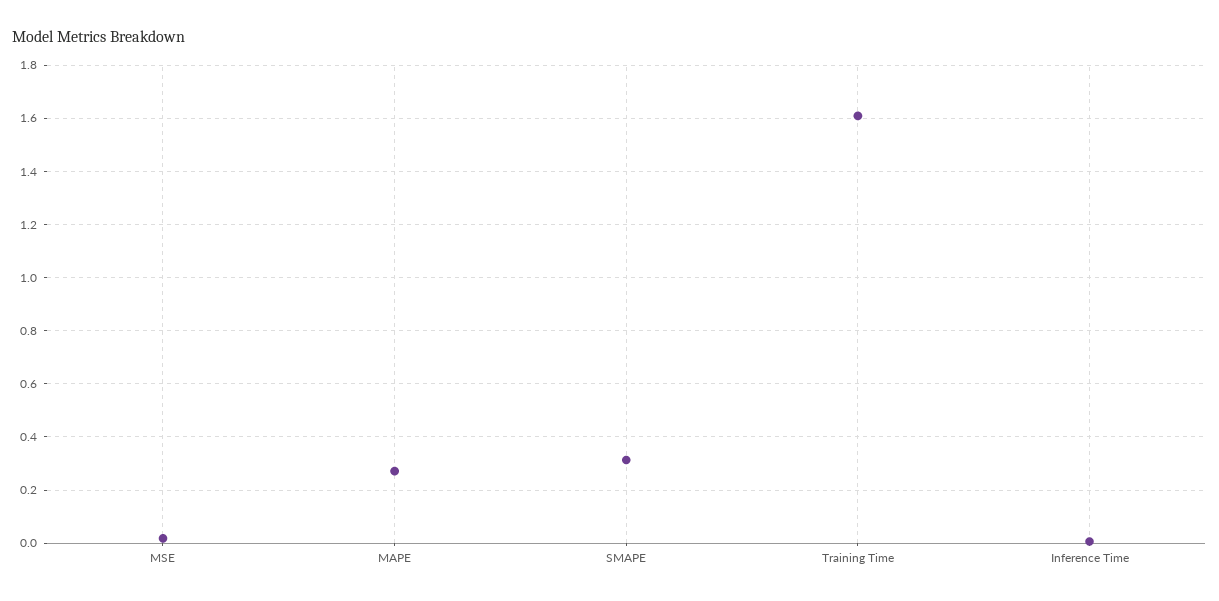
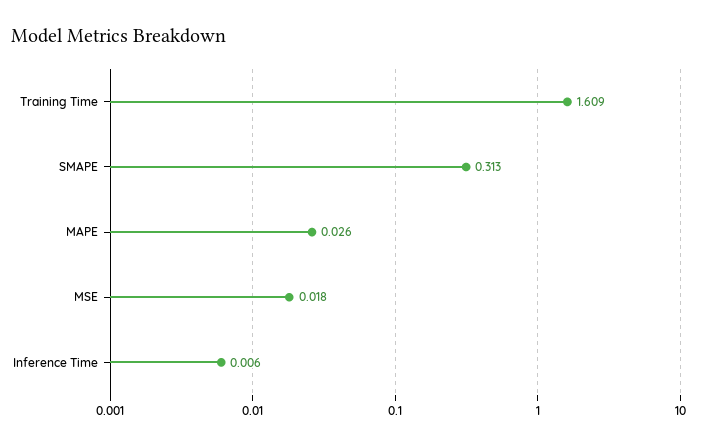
  {
    "MSE": 0.018,
-   "MAPE": 0.275,
+   "MAPE": 0.026,
    "SMAPE": 0.313,
    "Training Time": 1.609,
    "Inference Time": 0.006
  }

